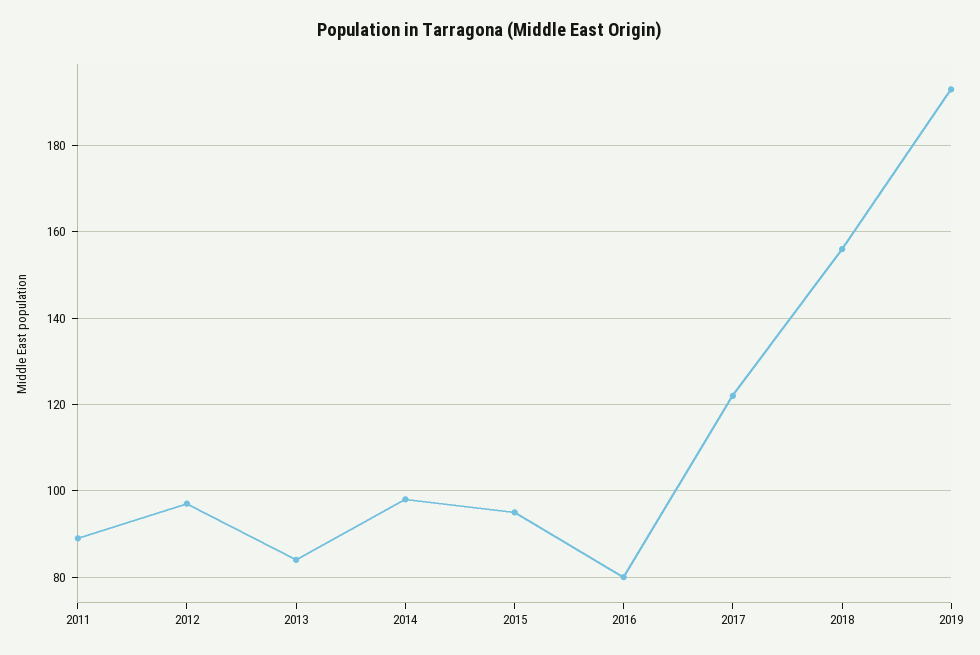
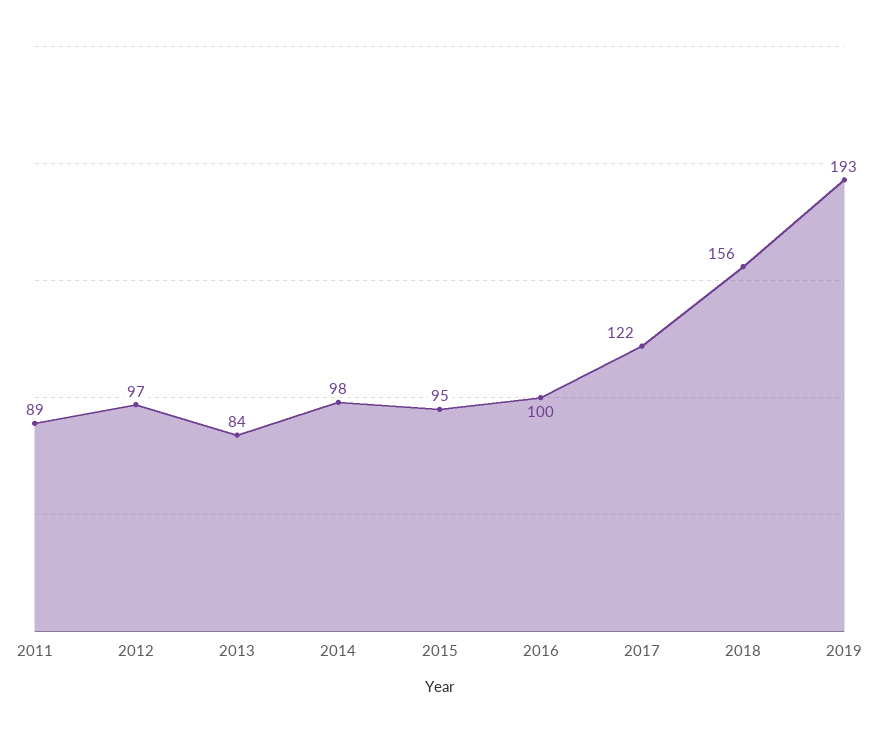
  {
    "2011": 89,
    "2012": 97,
    "2013": 84,
    "2014": 98,
    "2015": 95,
-   "2016": 80,
+   "2016": 100,
    "2017": 122,
    "2018": 156,
    "2019": 193
  }

